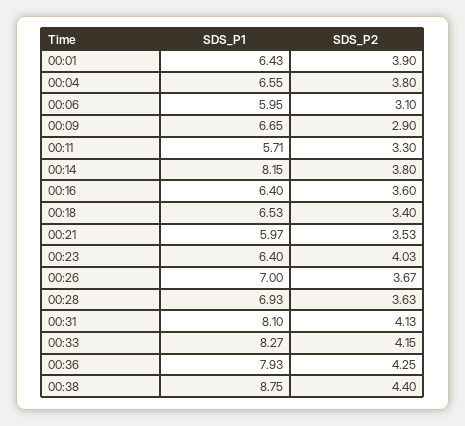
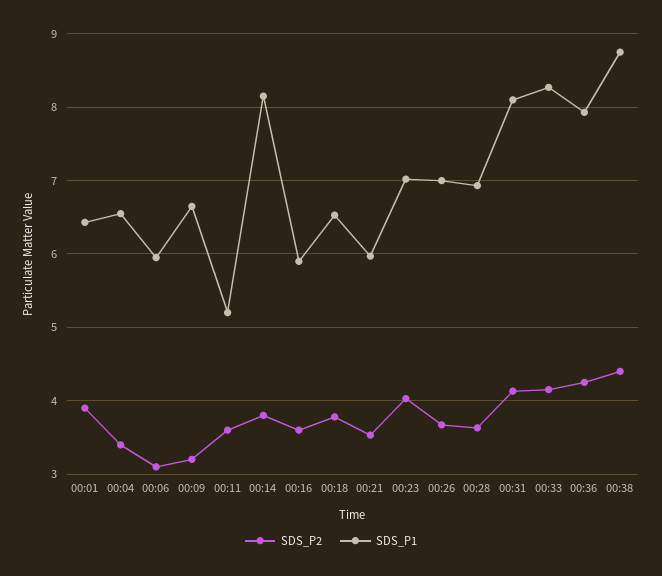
  {
    "SDS_P1": {
      "00:01": 6.43,
      "00:04": 6.55,
      "00:06": 5.95,
      "00:09": 6.65,
-     "00:11": 5.71,
+     "00:11": 5.2,
      "00:14": 8.15,
-     "00:16": 6.4,
+     "00:16": 5.9,
      "00:18": 6.53,
      "00:21": 5.97,
-     "00:23": 6.4,
+     "00:23": 7,
      "00:26": 7,
      "00:28": 6.93,
      "00:31": 8.1,
      "00:33": 8.27,
      "00:36": 7.93,
      "00:38": 8.75
    },
    "SDS_P2": {
      "00:01": 3.9,
-     "00:04": 3.8,
+     "00:04": 3.4,
      "00:06": 3.1,
-     "00:09": 2.9,
+     "00:09": 3.2,
-     "00:11": 3.3,
+     "00:11": 3.6,
      "00:14": 3.8,
      "00:16": 3.6,
-     "00:18": 3.4,
+     "00:18": 3.8,
      "00:21": 3.53,
      "00:23": 4.03,
      "00:26": 3.67,
      "00:28": 3.63,
      "00:31": 4.13,
      "00:33": 4.15,
      "00:36": 4.25,
      "00:38": 4.4
    }
  }

